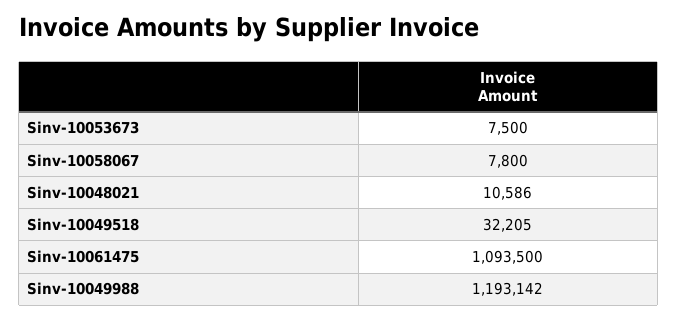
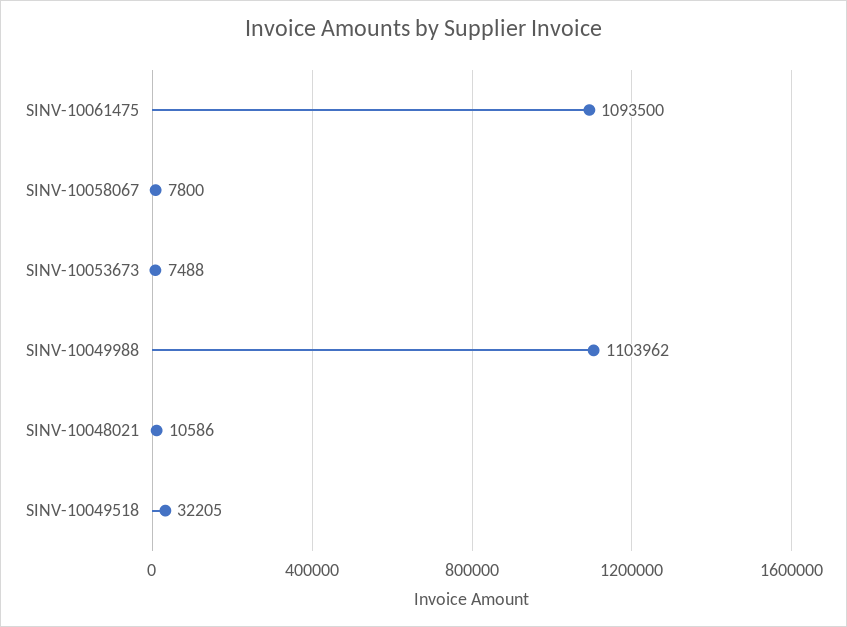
  {
-   "Sinv-10053673": 7500,
+   "Sinv-10053673": 7488,
    "Sinv-10058067": 7800,
    "Sinv-10048021": 10586,
    "Sinv-10049518": 32205,
    "Sinv-10061475": 1093500,
-   "Sinv-10049988": 1193142
+   "Sinv-10049988": 1103962
  }

